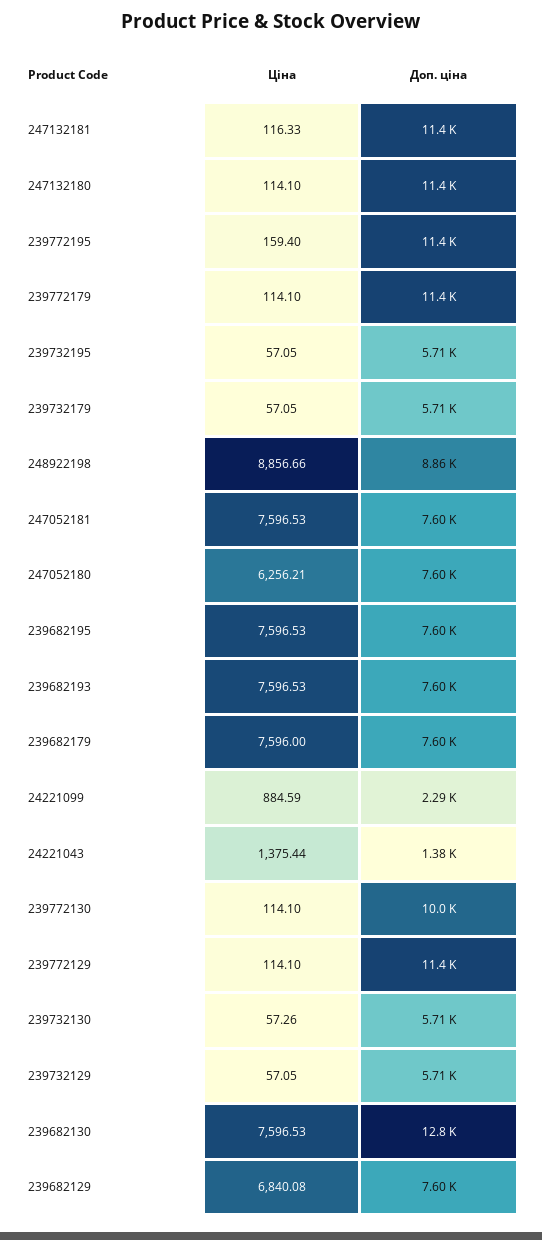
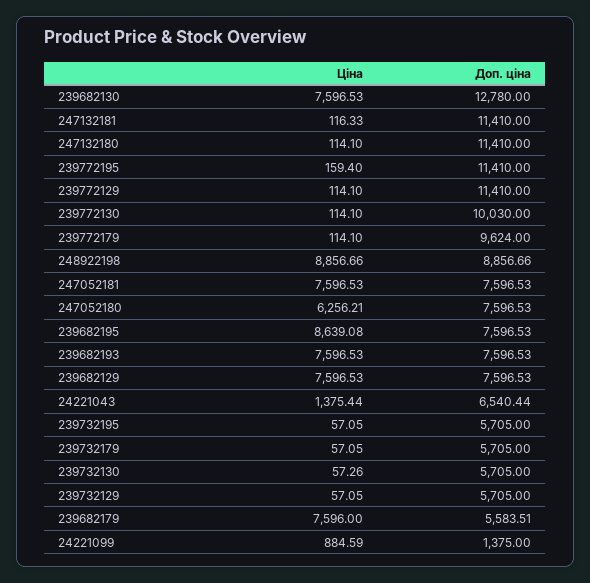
  {
    "Ціна": {
      "247132181": 116.33,
      "247132180": 114.1,
      "239772195": 159.4,
      "239772179": 114.1,
      "239732195": 57.05,
      "239732179": 57.05,
      "248922198": 8856.66,
      "247052181": 7596.53,
      "247052180": 6256.21,
-     "239682195": 7596.53,
+     "239682195": 8639.08,
      "239682193": 7596.53,
      "239682179": 7596,
      "24221099": 884.59,
      "24221043": 1375.44,
      "239772130": 114.1,
      "239772129": 114.1,
      "239732130": 57.26,
      "239732129": 57.05,
      "239682130": 7596.53,
-     "239682129": 6840.08
+     "239682129": 7596.53
    },
    "Доп. ціна": {
      "247132181": 11410,
      "247132180": 11410,
      "239772195": 11410,
-     "239772179": 11400,
+     "239772179": 9624,
      "239732195": 5705,
      "239732179": 5705,
      "248922198": 8856.66,
      "247052181": 7596.53,
      "247052180": 7596.53,
      "239682195": 7596.53,
      "239682193": 7596.53,
-     "239682179": 7600,
+     "239682179": 5583.51,
-     "24221099": 2290,
+     "24221099": 1375,
-     "24221043": 1380,
+     "24221043": 6540.44,
      "239772130": 10030,
      "239772129": 11410,
      "239732130": 5705,
      "239732129": 5705,
      "239682130": 12780,
      "239682129": 7596.53
    }
  }

